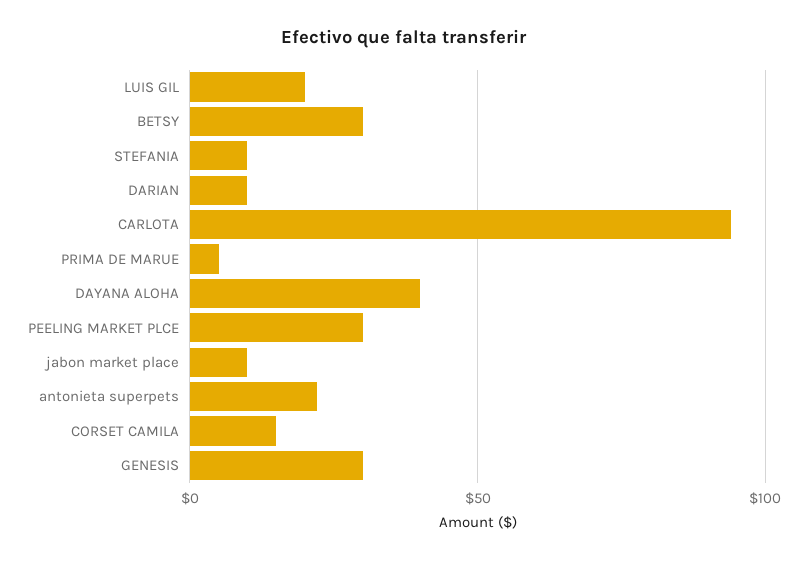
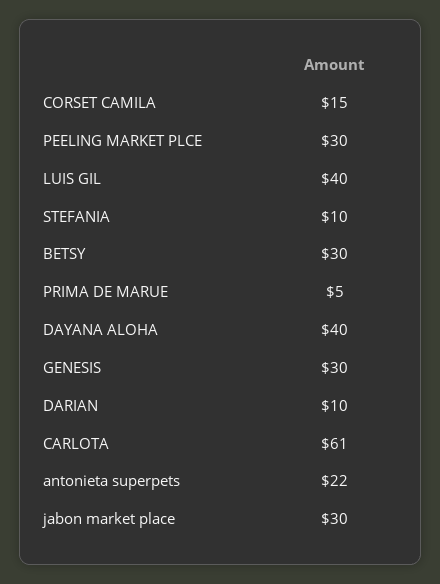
  {
-   "LUIS GIL": 20,
+   "LUIS GIL": 40,
    "BETSY": 30,
    "STEFANIA": 10,
    "DARIAN": 10,
-   "CARLOTA": 95,
+   "CARLOTA": 61,
    "PRIMA DE MARUE": 5,
    "DAYANA ALOHA": 40,
    "PEELING MARKET PLCE": 30,
-   "jabon market place": 10,
+   "jabon market place": 30,
    "antonieta superpets": 22,
    "CORSET CAMILA": 15,
    "GENESIS": 30
  }

